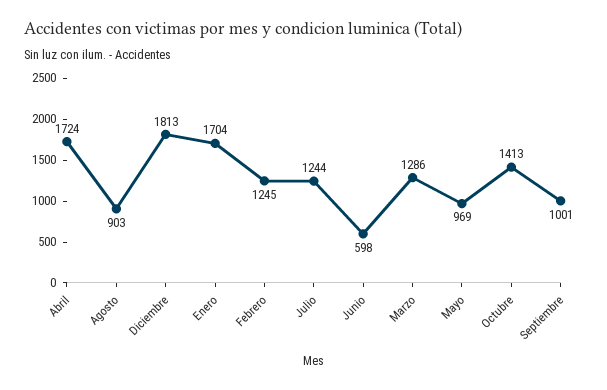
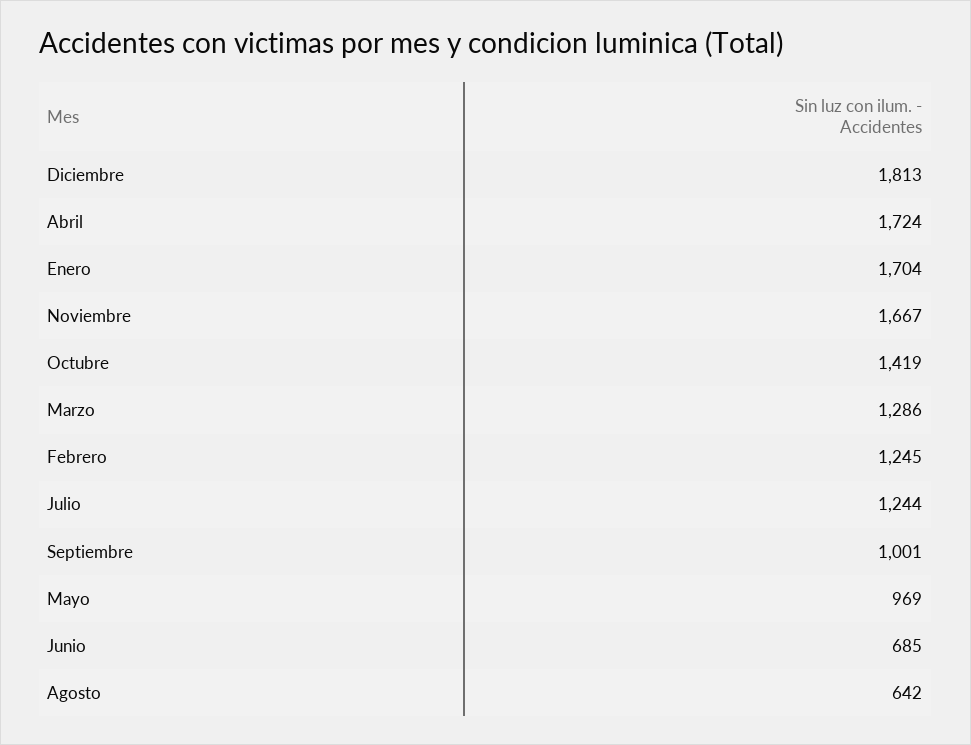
  {
    "Abril": 1724,
-   "Agosto": 903,
+   "Agosto": 642,
    "Diciembre": 1813,
    "Enero": 1704,
    "Febrero": 1245,
    "Julio": 1244,
-   "Junio": 598,
+   "Junio": 685,
    "Marzo": 1286,
    "Mayo": 969,
-   "Octubre": 1413,
+   "Octubre": 1419,
-   "Septiembre": 1001
+   "Septiembre": 1001,
+   "Noviembre": 1667
  }

